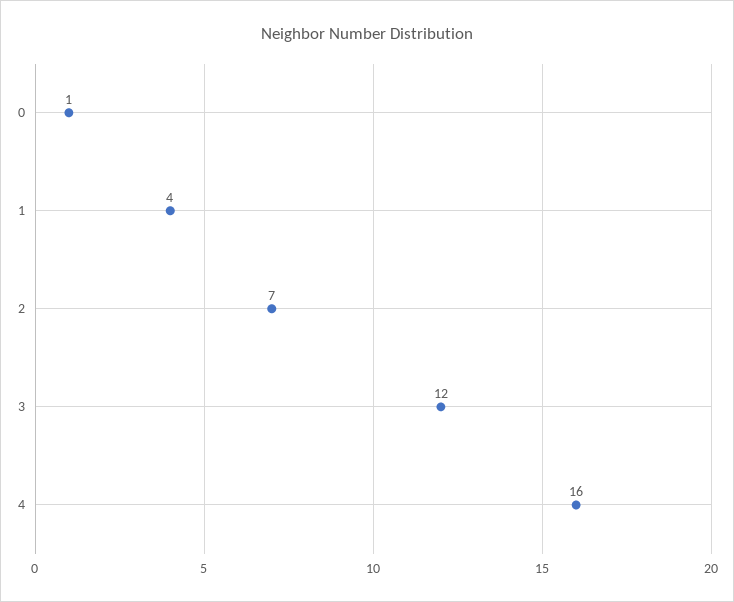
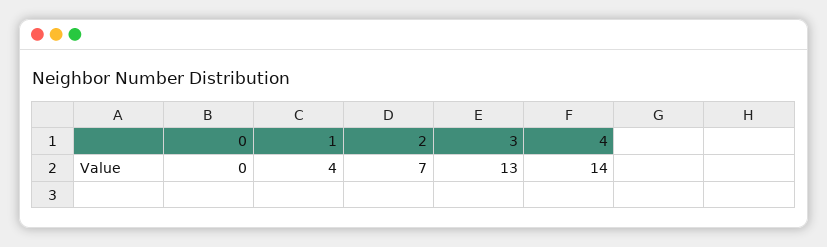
  {
-   "0": 1,
+   "0": 0,
    "1": 4,
    "2": 7,
-   "3": 12,
+   "3": 13,
-   "4": 16
+   "4": 14
  }

